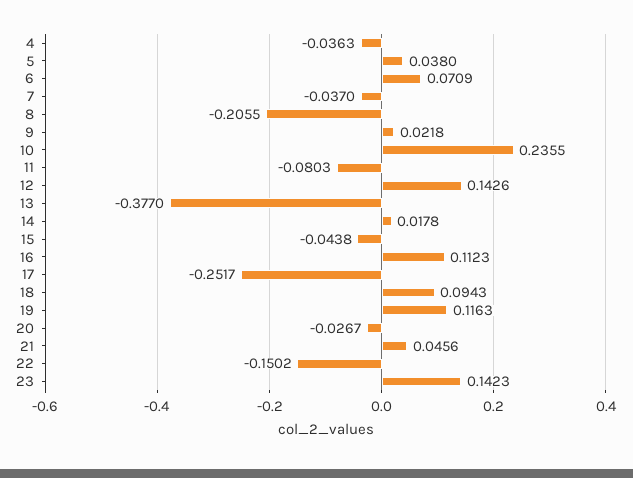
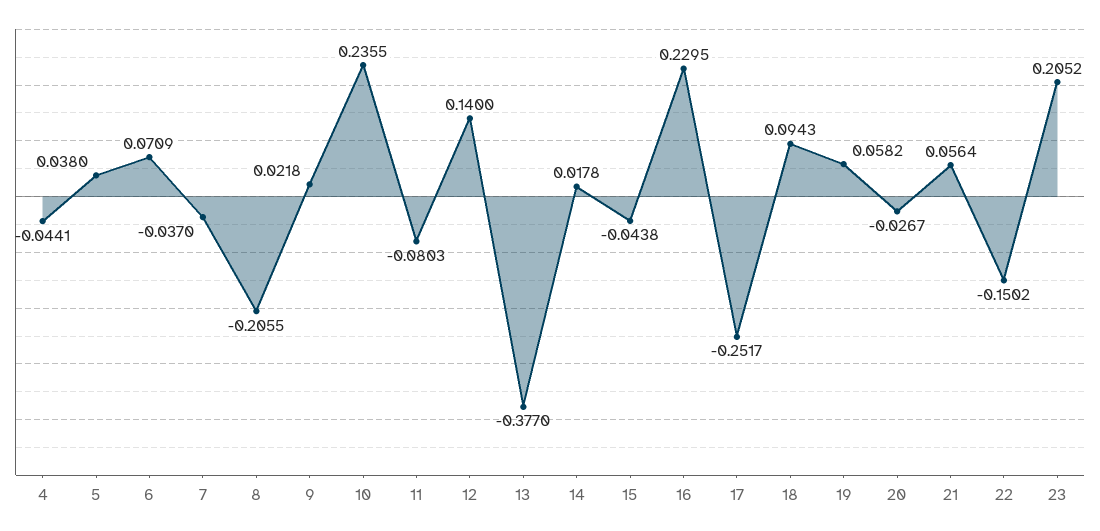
  {
-   "4": -0.0363,
+   "4": -0.0441,
    "5": 0.038,
    "6": 0.0709,
    "7": -0.037,
    "8": -0.2055,
    "9": 0.0218,
    "10": 0.2355,
    "11": -0.0803,
-   "12": 0.1426,
+   "12": 0.14,
    "13": -0.377,
    "14": 0.0178,
    "15": -0.0438,
-   "16": 0.1123,
+   "16": 0.2295,
    "17": -0.2517,
    "18": 0.0943,
-   "19": 0.1163,
+   "19": 0.0582,
    "20": -0.0267,
-   "21": 0.0456,
+   "21": 0.0564,
    "22": -0.1502,
-   "23": 0.1423
+   "23": 0.2052
  }

